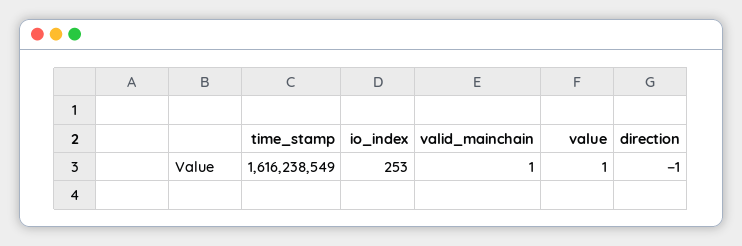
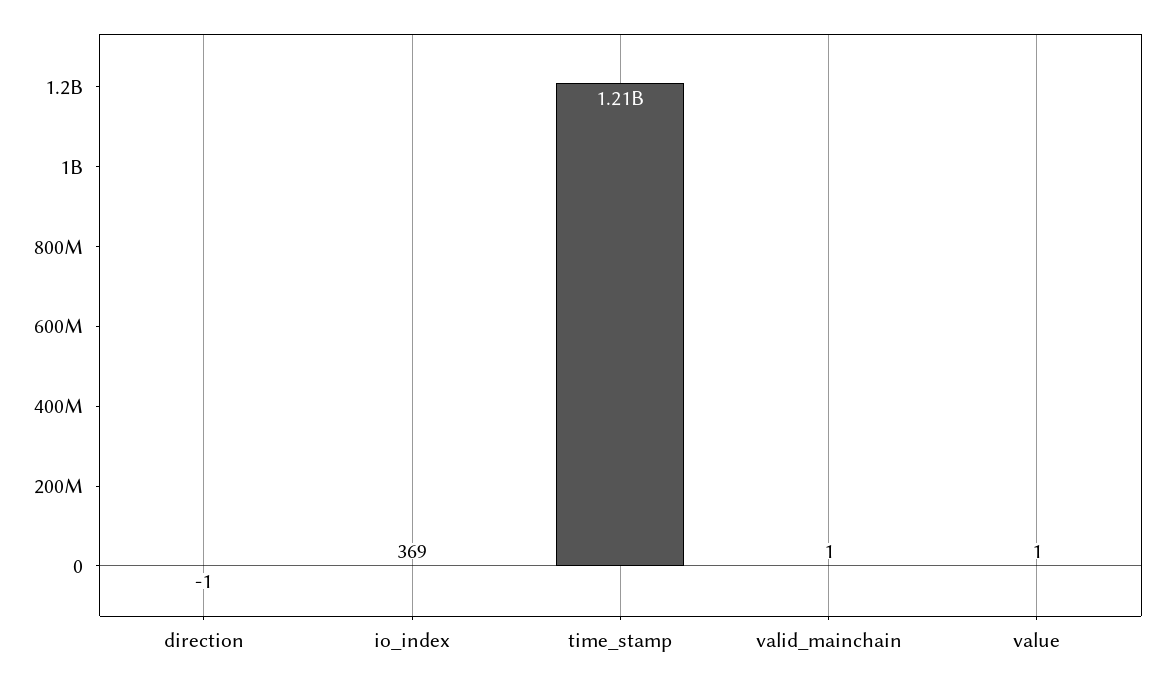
  {
-   "time_stamp": 1616238549,
+   "time_stamp": 1210000000,
-   "io_index": 253,
+   "io_index": 369,
    "valid_mainchain": 1,
    "value": 1,
    "direction": -1
  }

